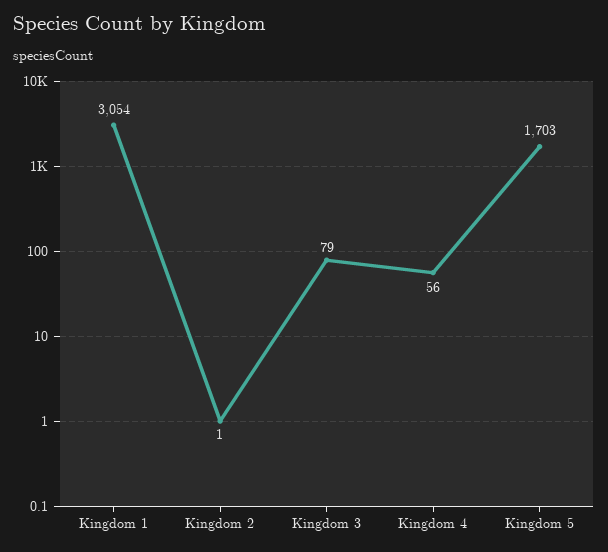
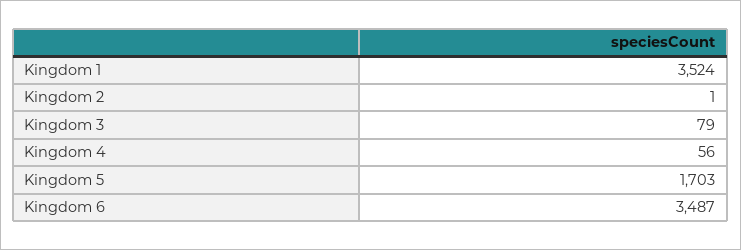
  {
-   "Kingdom 1": 3054,
+   "Kingdom 1": 3524,
    "Kingdom 2": 1,
    "Kingdom 3": 79,
    "Kingdom 4": 56,
-   "Kingdom 5": 1703
+   "Kingdom 5": 1703,
+   "Kingdom 6": 3487
  }

